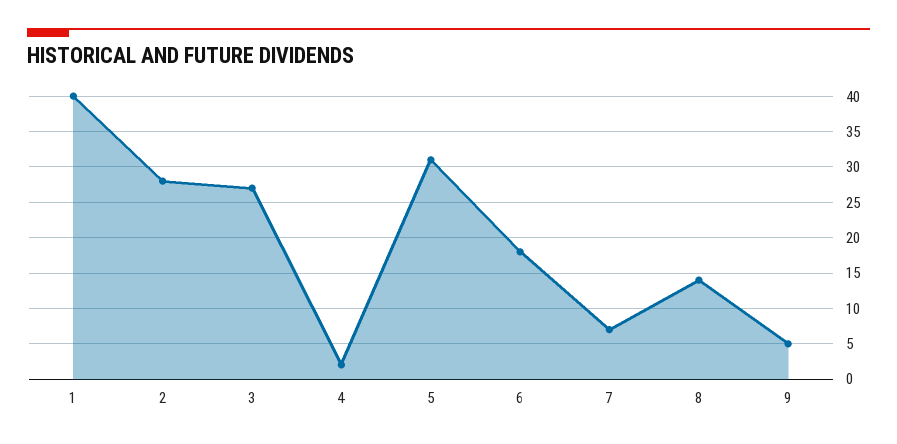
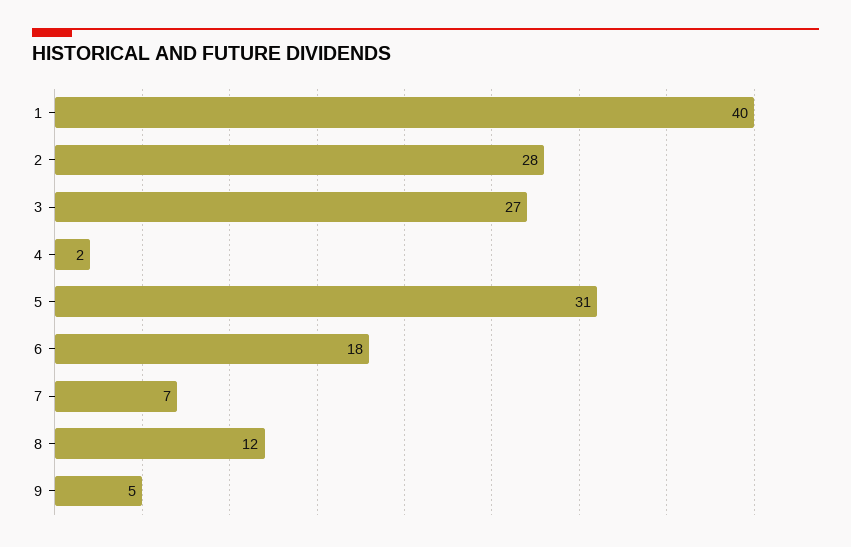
  {
    "1": 40,
    "2": 28,
    "3": 27,
    "4": 2,
    "5": 31,
    "6": 18,
    "7": 7,
-   "8": 14,
+   "8": 12,
    "9": 5
  }

